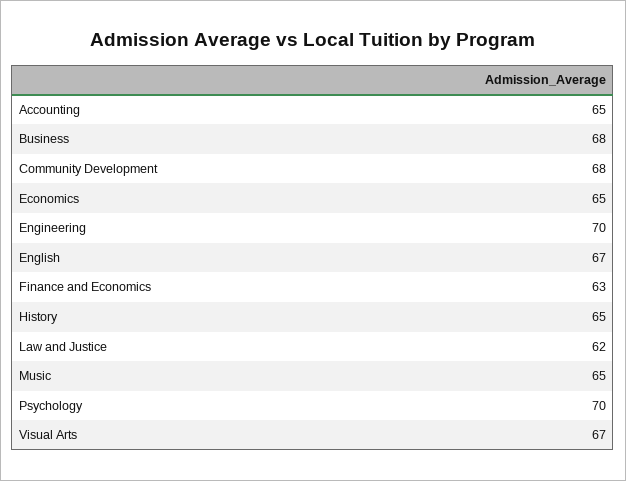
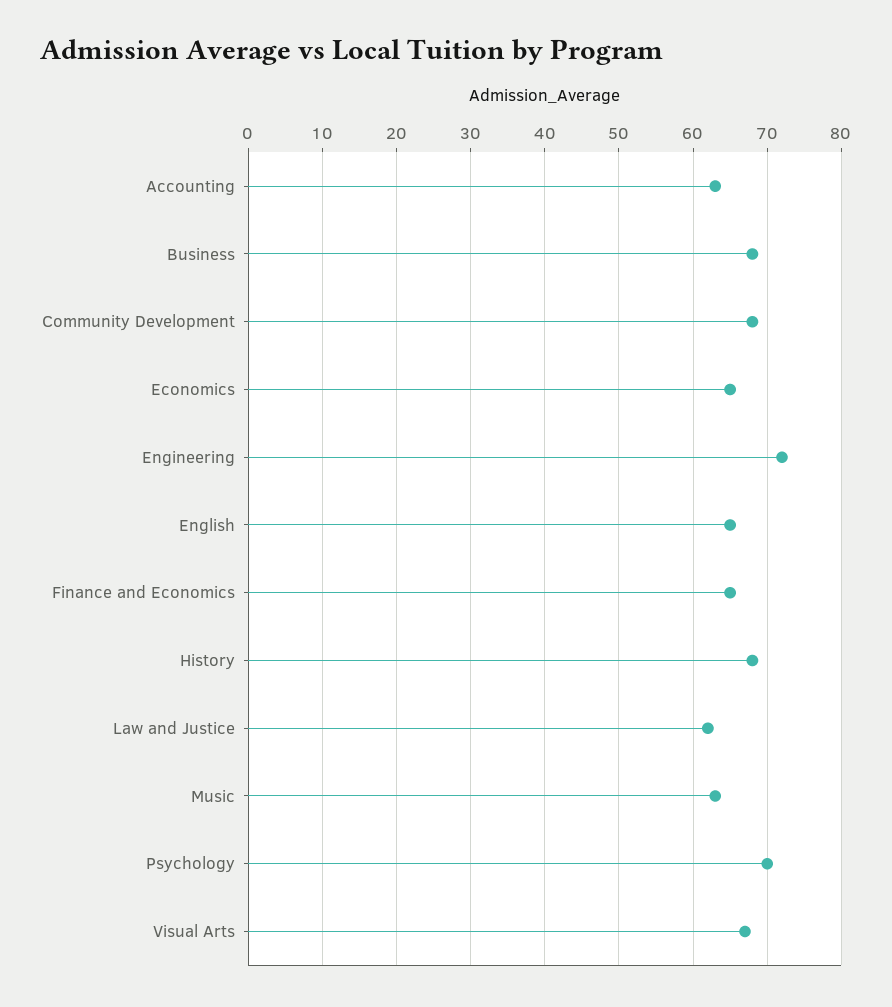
  {
-   "Accounting": 65,
+   "Accounting": 63,
    "Business": 68,
    "Community Development": 68,
    "Economics": 65,
-   "Engineering": 70,
+   "Engineering": 72,
-   "English": 67,
+   "English": 65,
-   "Finance and Economics": 63,
+   "Finance and Economics": 65,
-   "History": 65,
+   "History": 68,
    "Law and Justice": 62,
-   "Music": 65,
+   "Music": 63,
    "Psychology": 70,
    "Visual Arts": 67
  }

